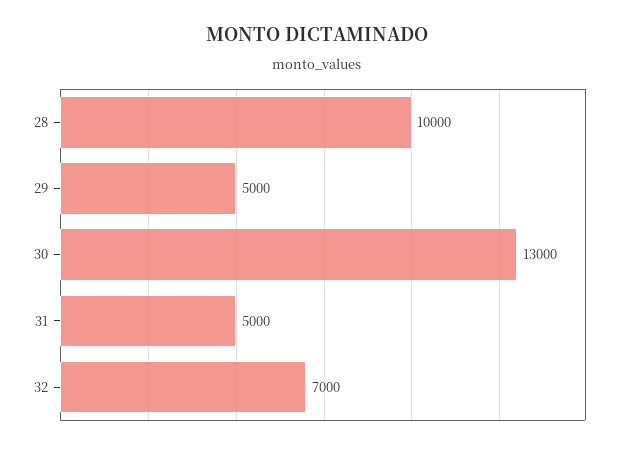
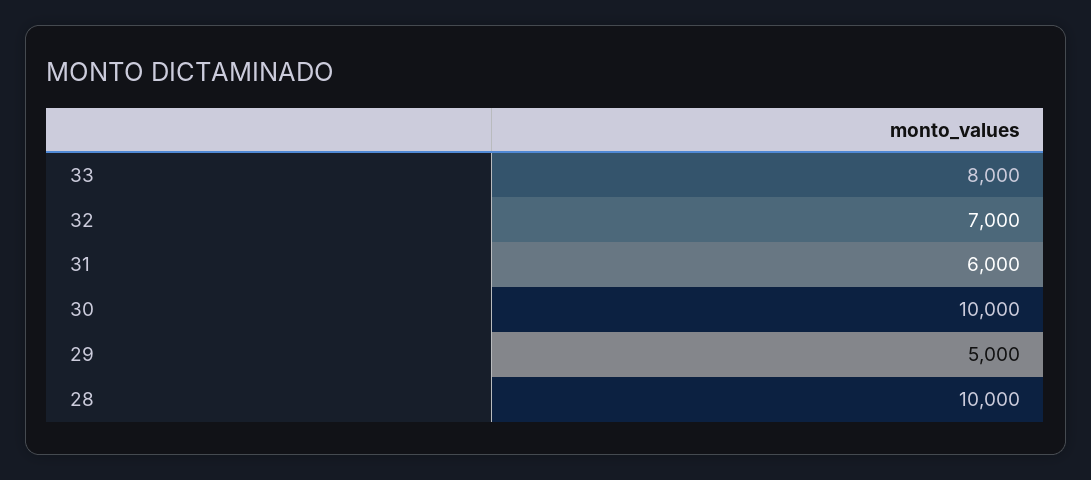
  {
    "28": 10000,
    "29": 5000,
-   "30": 13000,
+   "30": 10000,
-   "31": 5000,
+   "31": 6000,
-   "32": 7000
+   "32": 7000,
+   "33": 8000
  }

